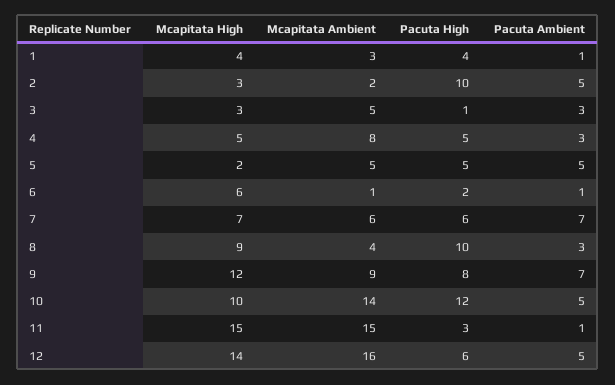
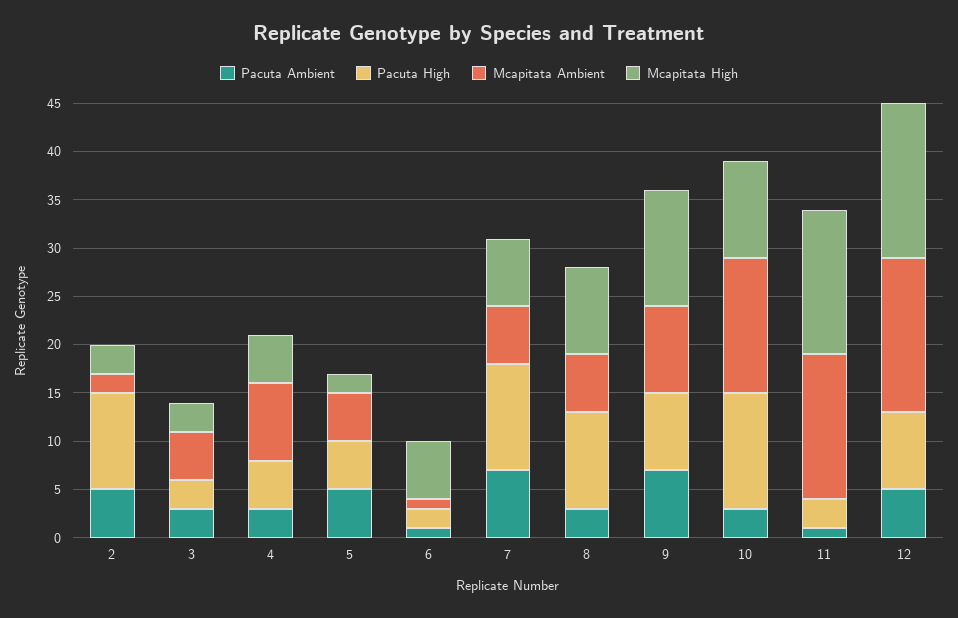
  {
    "Mcapitata High": {
-     "1": 4,
      "2": 3,
      "3": 3,
      "4": 5,
      "5": 2,
      "6": 6,
      "7": 7,
      "8": 9,
      "9": 12,
      "10": 10,
      "11": 15,
-     "12": 14
+     "12": 16
    },
    "Mcapitata Ambient": {
-     "1": 3,
      "2": 2,
      "3": 5,
      "4": 8,
      "5": 5,
      "6": 1,
      "7": 6,
-     "8": 4,
+     "8": 6,
      "9": 9,
      "10": 14,
      "11": 15,
      "12": 16
    },
    "Pacuta High": {
-     "1": 4,
      "2": 10,
-     "3": 1,
+     "3": 3,
      "4": 5,
      "5": 5,
      "6": 2,
-     "7": 6,
+     "7": 11,
      "8": 10,
      "9": 8,
      "10": 12,
      "11": 3,
-     "12": 6
+     "12": 8
    },
    "Pacuta Ambient": {
-     "1": 1,
      "2": 5,
      "3": 3,
      "4": 3,
      "5": 5,
      "6": 1,
      "7": 7,
      "8": 3,
      "9": 7,
-     "10": 5,
+     "10": 3,
      "11": 1,
      "12": 5
    }
  }

